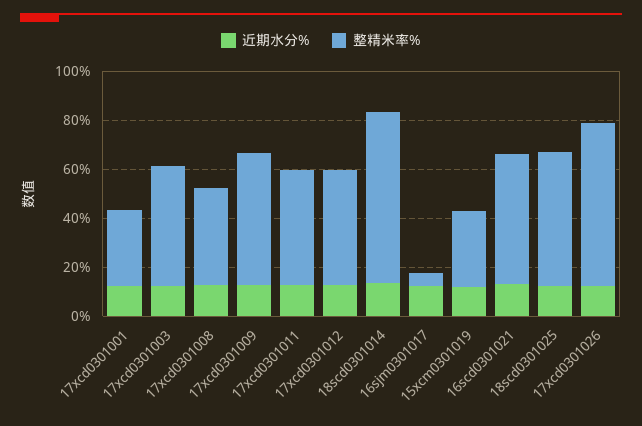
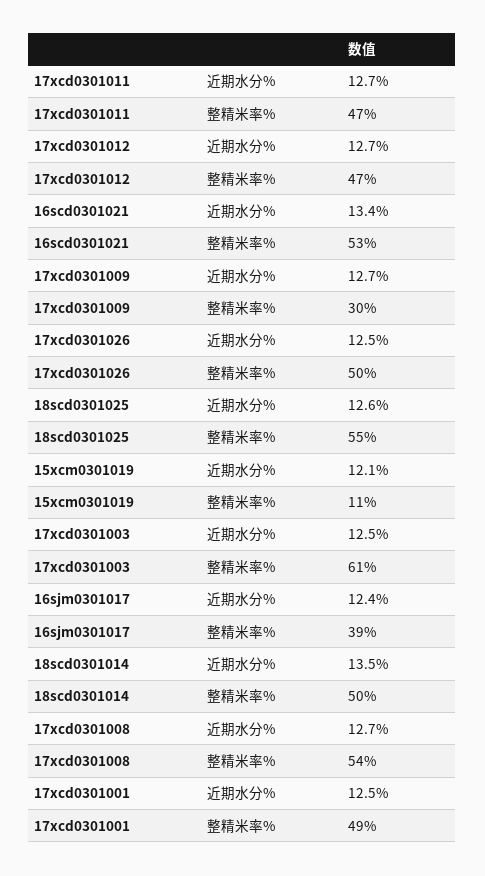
  {
    "近期水分%": {
      "17xcd0301001": 12.5,
      "17xcd0301003": 12.5,
      "17xcd0301008": 12.7,
      "17xcd0301009": 12.7,
      "17xcd0301011": 12.7,
      "17xcd0301012": 12.7,
      "18scd0301014": 13.5,
      "16sjm0301017": 12.4,
      "15xcm0301019": 12.1,
      "16scd0301021": 13.4,
      "18scd0301025": 12.6,
      "17xcd0301026": 12.5
    },
    "整精米率%": {
-     "17xcd0301001": 30,
+     "17xcd0301001": 49,
-     "17xcd0301003": 50,
+     "17xcd0301003": 61,
-     "17xcd0301008": 40,
+     "17xcd0301008": 54,
-     "17xcd0301009": 55,
+     "17xcd0301009": 30,
      "17xcd0301011": 47,
      "17xcd0301012": 47,
-     "18scd0301014": 70,
+     "18scd0301014": 50,
-     "16sjm0301017": 5,
+     "16sjm0301017": 39,
-     "15xcm0301019": 30,
+     "15xcm0301019": 11,
      "16scd0301021": 53,
      "18scd0301025": 55,
-     "17xcd0301026": 65
+     "17xcd0301026": 50
    }
  }

